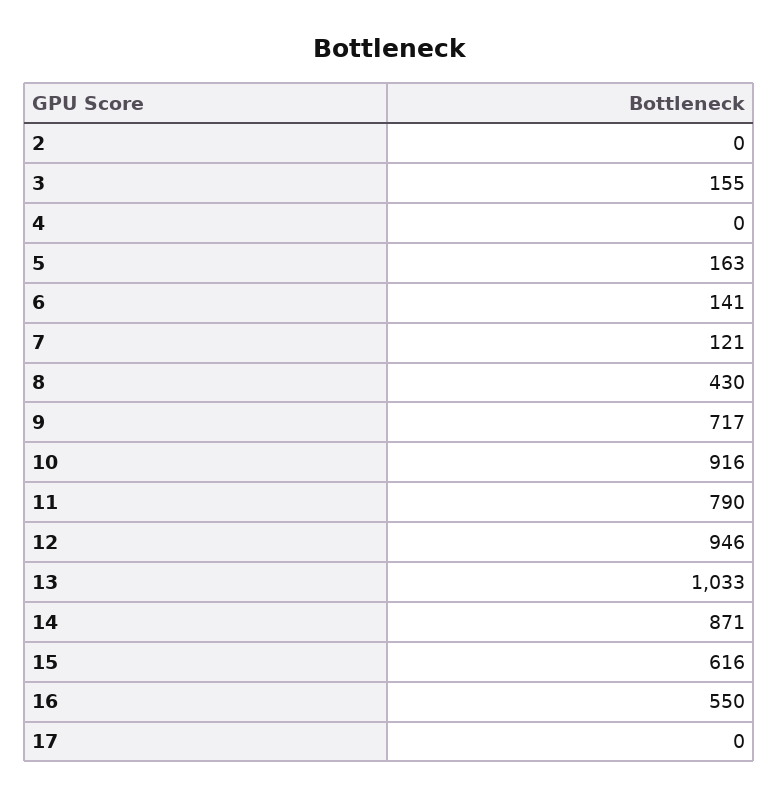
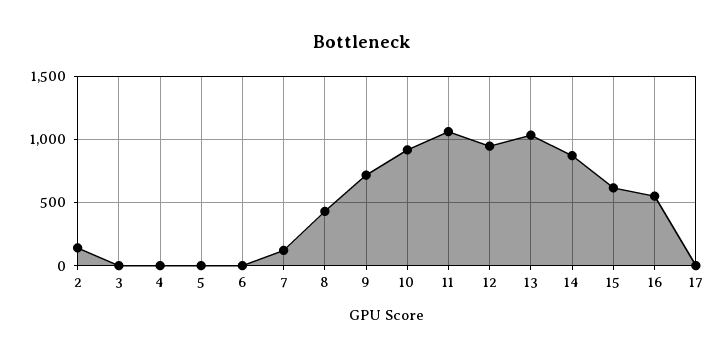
  {
-   "2": 0,
+   "2": 150,
-   "3": 155,
+   "3": 0,
    "4": 0,
-   "5": 163,
+   "5": 0,
-   "6": 141,
+   "6": 0,
    "7": 121,
    "8": 430,
    "9": 717,
    "10": 916,
-   "11": 790,
+   "11": 1050,
    "12": 946,
    "13": 1033,
    "14": 871,
    "15": 616,
    "16": 550,
    "17": 0
  }

